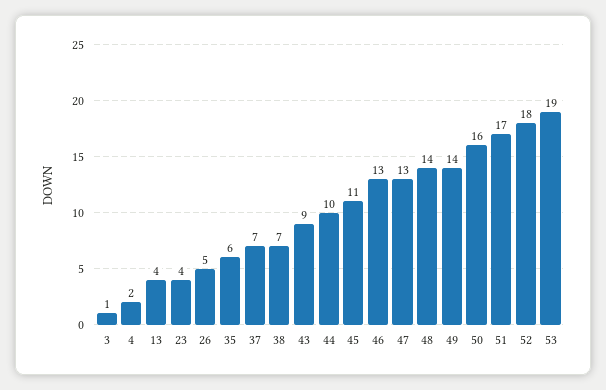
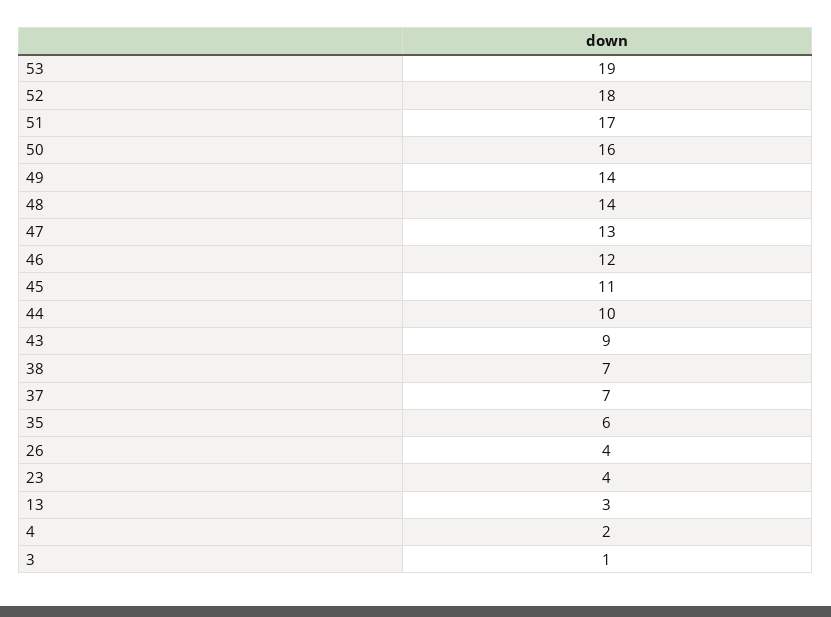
  {
    "3": 1,
    "4": 2,
-   "13": 4,
+   "13": 3,
    "23": 4,
-   "26": 5,
+   "26": 4,
    "35": 6,
    "37": 7,
    "38": 7,
    "43": 9,
    "44": 10,
    "45": 11,
-   "46": 13,
+   "46": 12,
    "47": 13,
    "48": 14,
    "49": 14,
    "50": 16,
    "51": 17,
    "52": 18,
    "53": 19
  }

